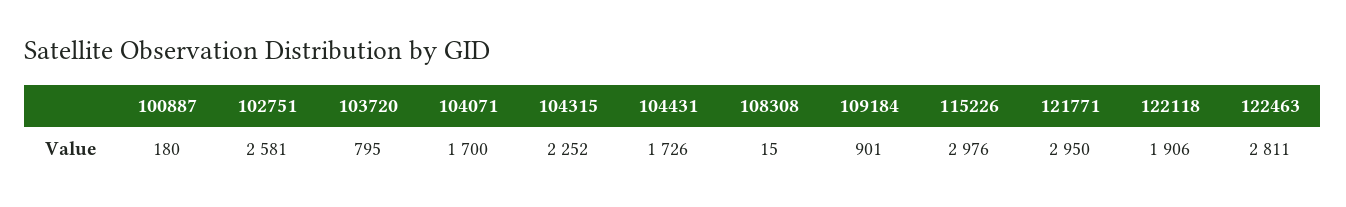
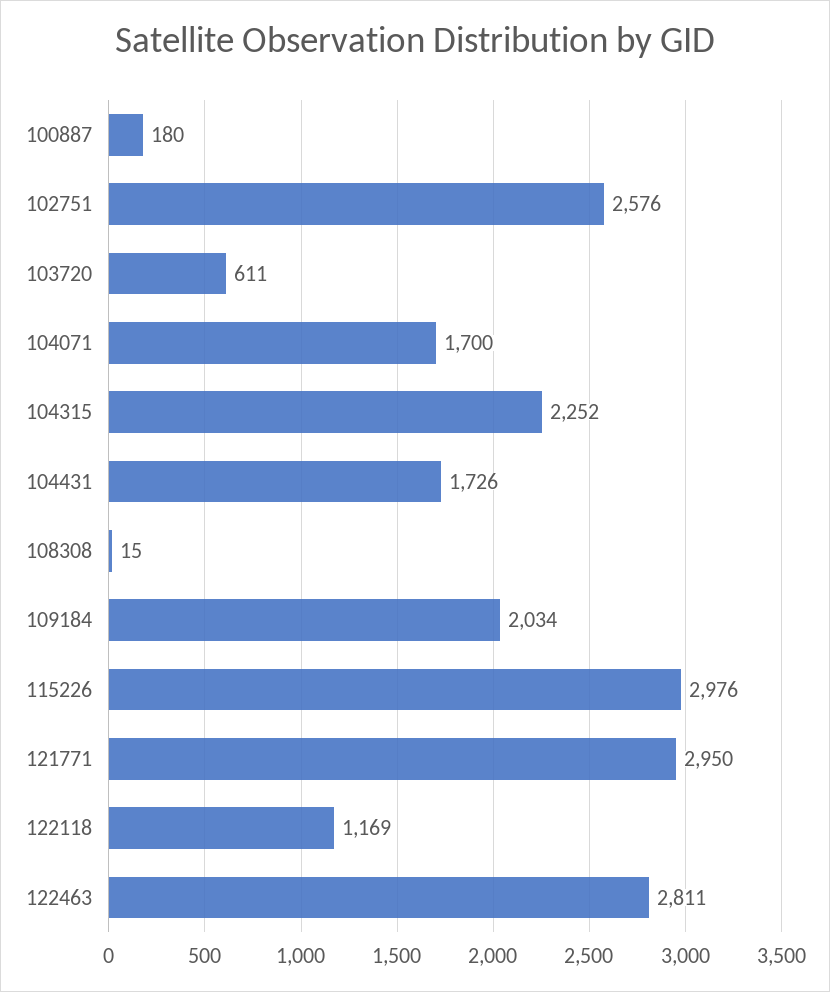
  {
    "100887": 180,
-   "102751": 2581,
+   "102751": 2576,
-   "103720": 795,
+   "103720": 611,
    "104071": 1700,
    "104315": 2252,
    "104431": 1726,
    "108308": 15,
-   "109184": 901,
+   "109184": 2034,
    "115226": 2976,
    "121771": 2950,
-   "122118": 1906,
+   "122118": 1169,
    "122463": 2811
  }

